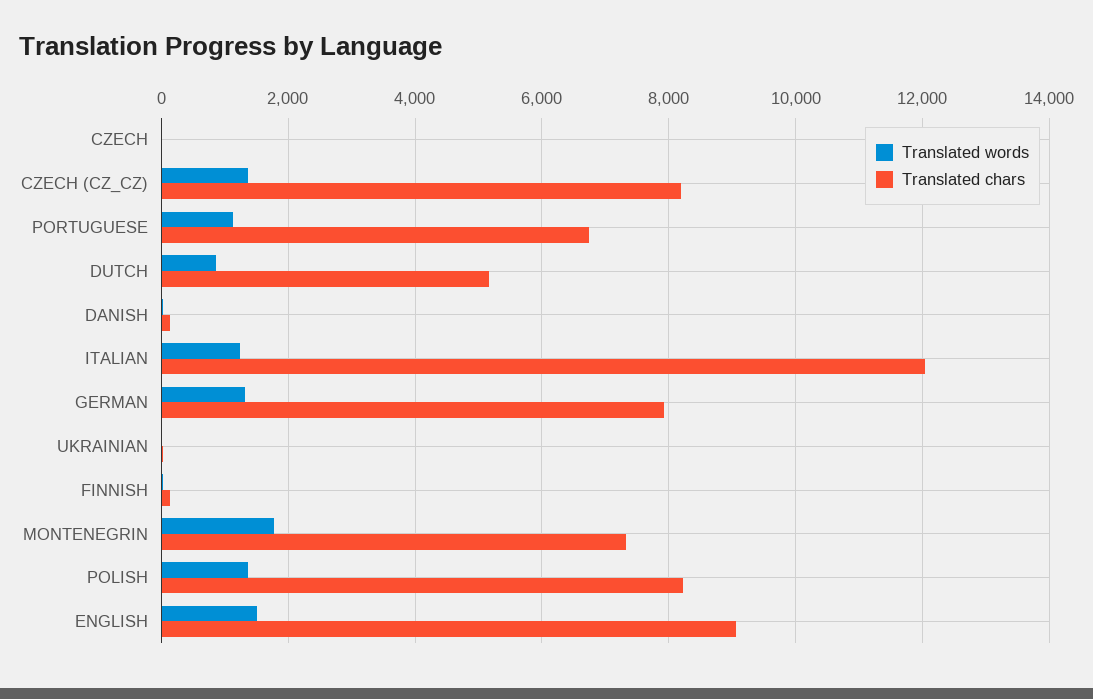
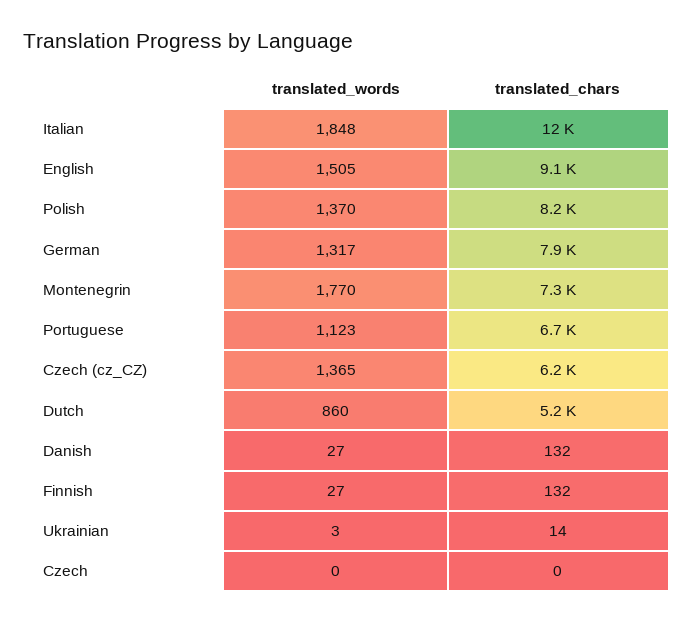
  {
    "Translated words": {
      "CZECH": 0,
      "CZECH (CZ_CZ)": 1365,
      "PORTUGUESE": 1123,
      "DUTCH": 860,
      "DANISH": 27,
-     "ITALIAN": 1200,
+     "ITALIAN": 1848,
      "GERMAN": 1317,
      "UKRAINIAN": 3,
      "FINNISH": 27,
      "MONTENEGRIN": 1770,
      "POLISH": 1370,
      "ENGLISH": 1505
    },
    "Translated chars": {
      "CZECH": 0,
-     "CZECH (CZ_CZ)": 8200,
+     "CZECH (CZ_CZ)": 6200,
      "PORTUGUESE": 6700,
      "DUTCH": 5200,
      "DANISH": 132,
      "ITALIAN": 12000,
      "GERMAN": 7900,
      "UKRAINIAN": 14,
      "FINNISH": 132,
      "MONTENEGRIN": 7300,
      "POLISH": 8200,
      "ENGLISH": 9100
    }
  }

